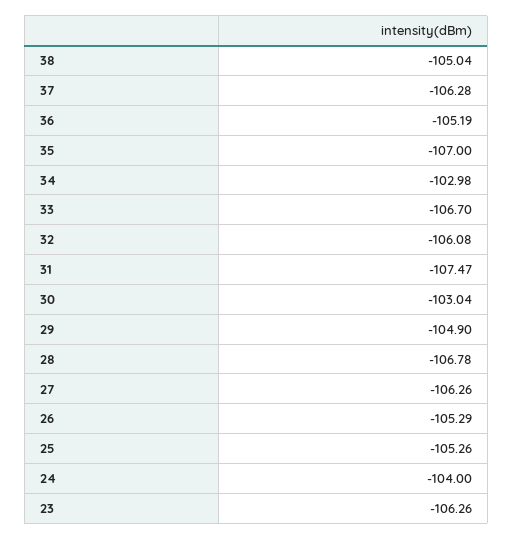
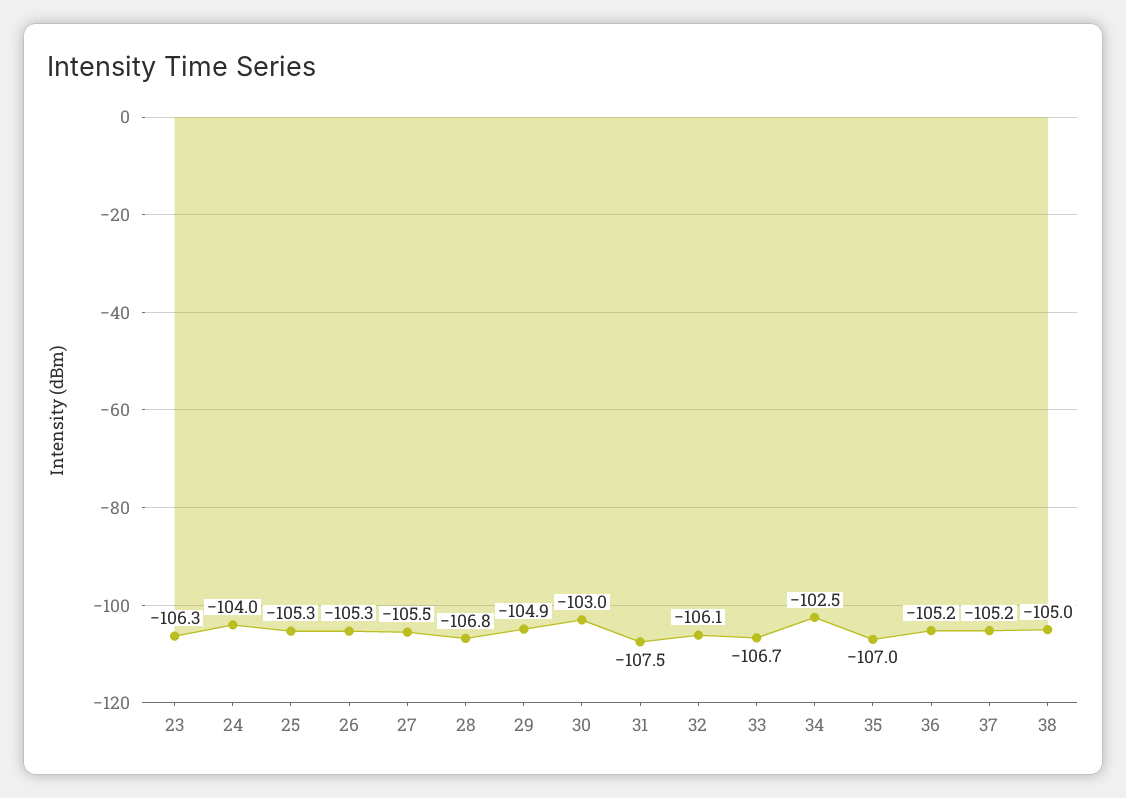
  {
    "38": -105.04,
-   "37": -106.28,
+   "37": -105.2,
    "36": -105.19,
    "35": -107,
-   "34": -102.98,
+   "34": -102.5,
    "33": -106.7,
    "32": -106.08,
    "31": -107.47,
    "30": -103.04,
    "29": -104.9,
    "28": -106.78,
-   "27": -106.26,
+   "27": -105.5,
    "26": -105.29,
    "25": -105.26,
    "24": -104,
    "23": -106.26
  }

